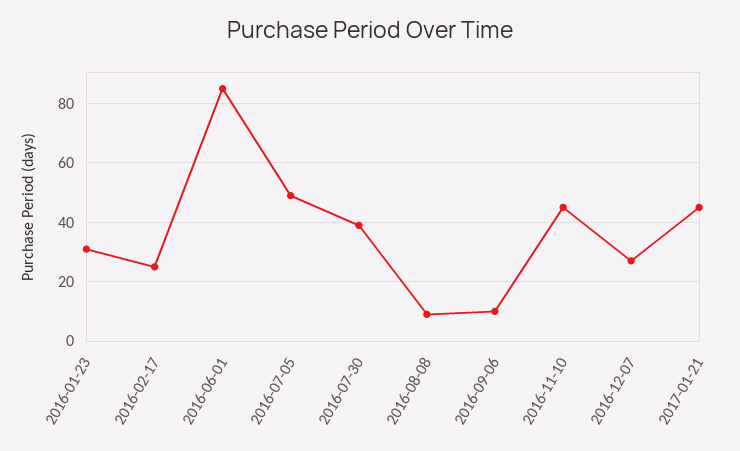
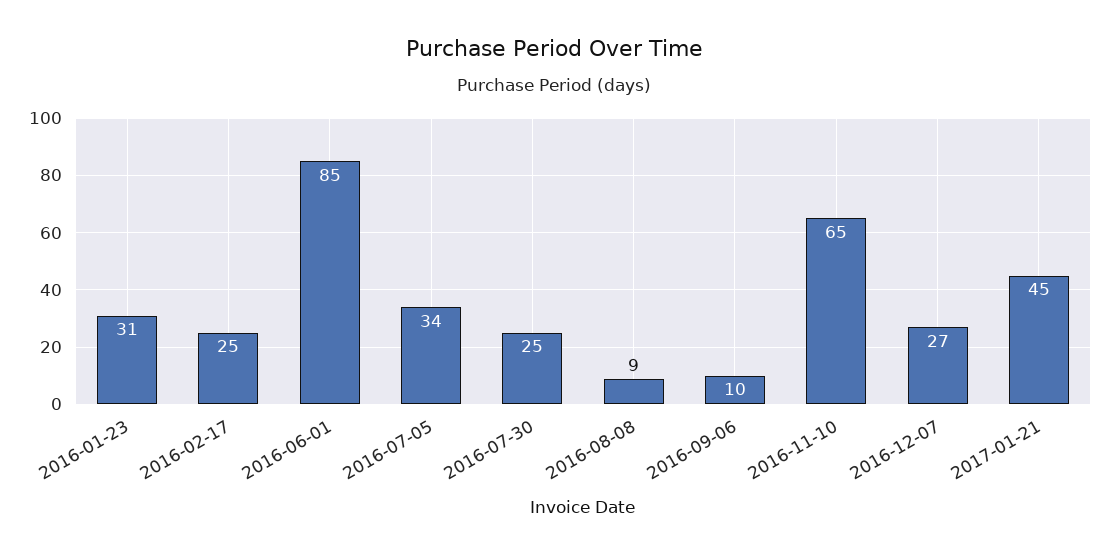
  {
    "2016-01-23": 31,
    "2016-02-17": 25,
    "2016-06-01": 85,
-   "2016-07-05": 50,
+   "2016-07-05": 34,
-   "2016-07-30": 40,
+   "2016-07-30": 25,
    "2016-08-08": 9,
    "2016-09-06": 10,
-   "2016-11-10": 45,
+   "2016-11-10": 65,
    "2016-12-07": 27,
    "2017-01-21": 45
  }

